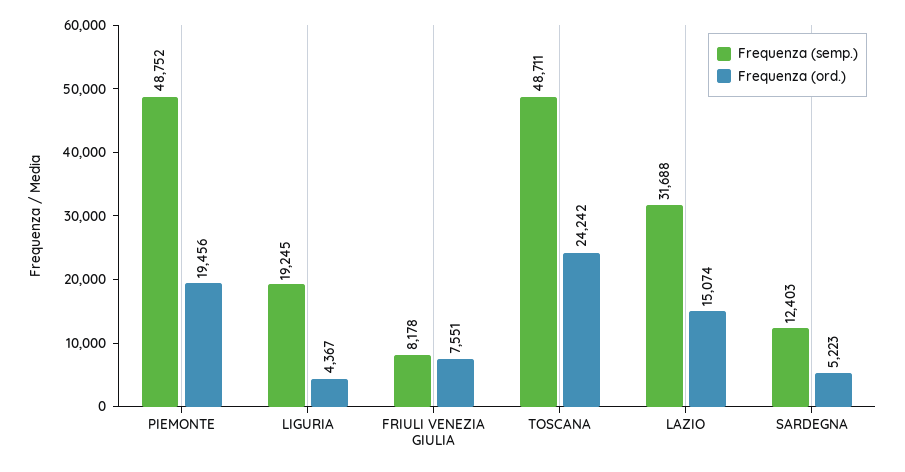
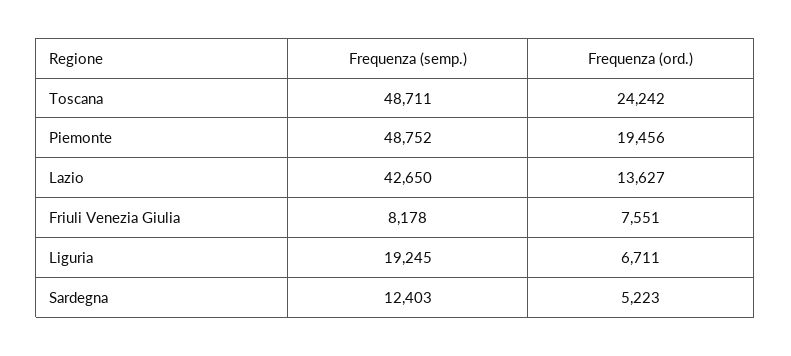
  {
    "Frequenza (semp.)": {
      "PIEMONTE": 48752,
      "LIGURIA": 19245,
      "FRIULI VENEZIA GIULIA": 8178,
      "TOSCANA": 48711,
-     "LAZIO": 31688,
+     "LAZIO": 42650,
      "SARDEGNA": 12403
    },
    "Frequenza (ord.)": {
      "PIEMONTE": 19456,
-     "LIGURIA": 4367,
+     "LIGURIA": 6711,
      "FRIULI VENEZIA GIULIA": 7551,
      "TOSCANA": 24242,
-     "LAZIO": 15074,
+     "LAZIO": 13627,
      "SARDEGNA": 5223
    }
  }

